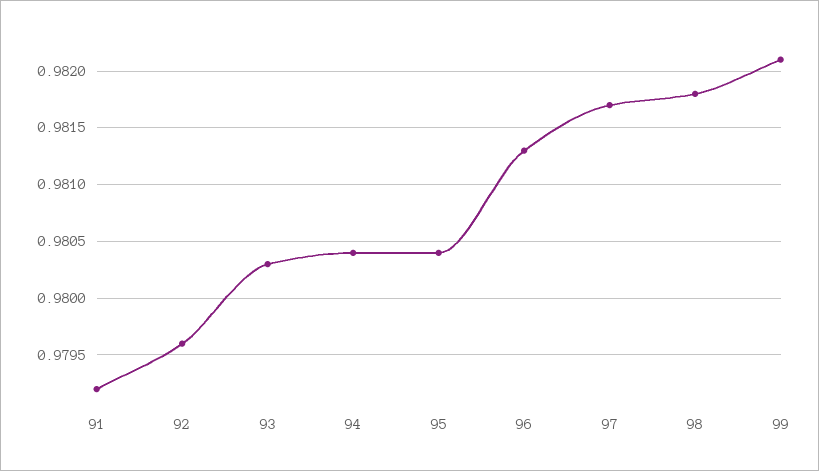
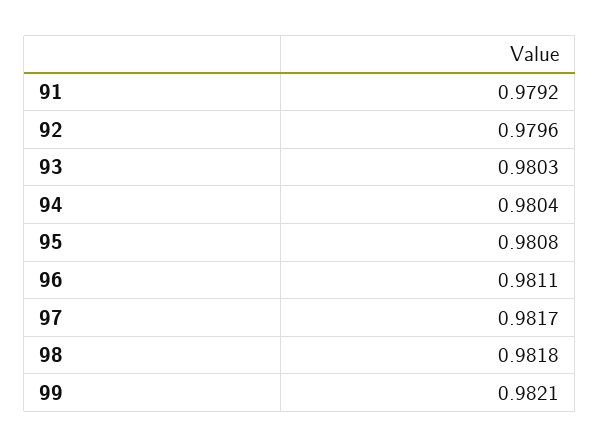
  {
    "91": 0.9792,
    "92": 0.9796,
    "93": 0.9803,
    "94": 0.9804,
-   "95": 0.9804,
+   "95": 0.9808,
-   "96": 0.9813,
+   "96": 0.9811,
    "97": 0.9817,
    "98": 0.9818,
    "99": 0.9821
  }

